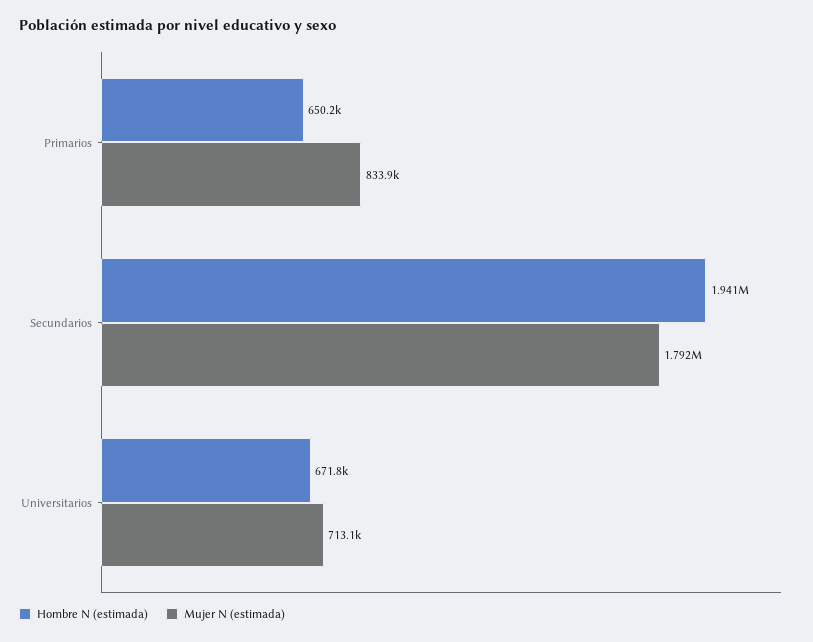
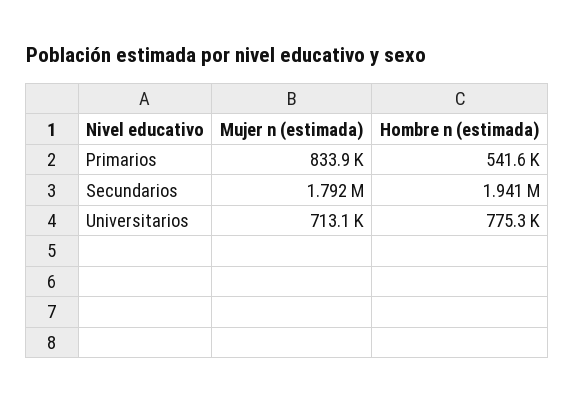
  {
    "Hombre N (estimada)": {
-     "Primarios": 650200,
+     "Primarios": 541600,
      "Secundarios": 1941000,
-     "Universitarios": 671800
+     "Universitarios": 775300
    },
    "Mujer N (estimada)": {
      "Primarios": 833900,
      "Secundarios": 1792000,
      "Universitarios": 713100
    }
  }

